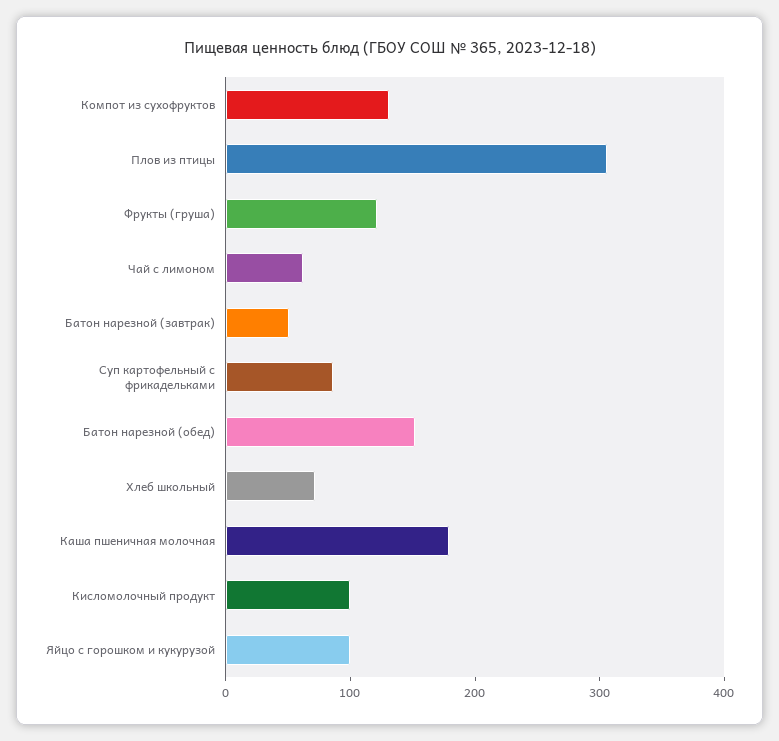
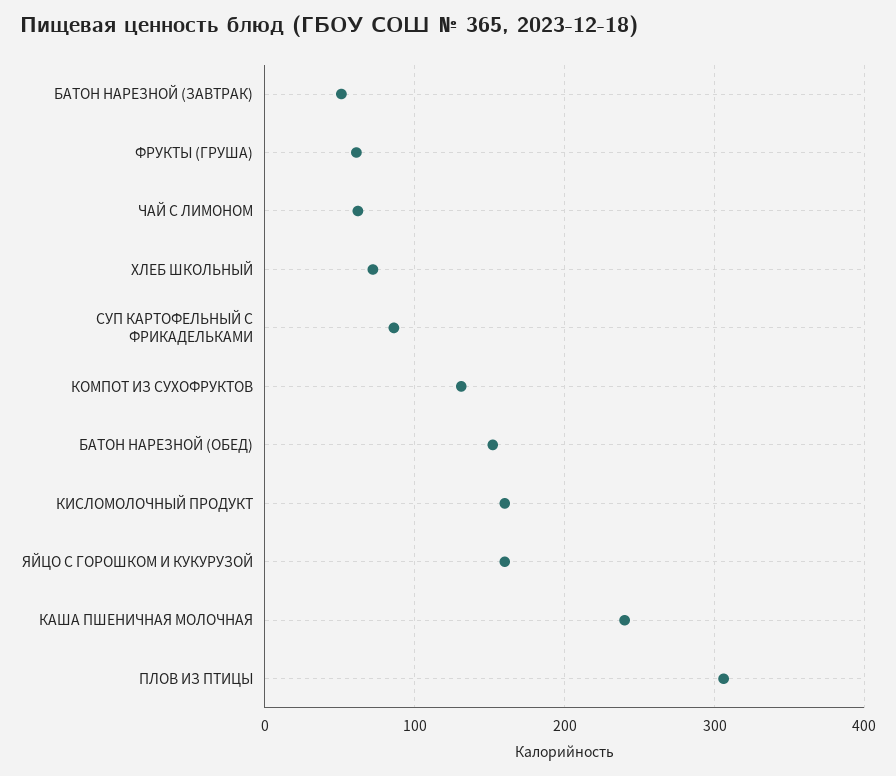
  {
    "Компот из сухофруктов": 130,
    "Плов из птицы": 310,
-   "Фрукты (груша)": 120,
+   "Фрукты (груша)": 60,
    "Чай с лимоном": 60,
    "Батон нарезной (завтрак)": 50,
    "Суп картофельный с фрикадельками": 90,
    "Батон нарезной (обед)": 150,
    "Хлеб школьный": 70,
-   "Каша пшеничная молочная": 180,
+   "Каша пшеничная молочная": 240,
-   "Кисломолочный продукт": 100,
+   "Кисломолочный продукт": 160,
-   "Яйцо с горошком и кукурузой": 100
+   "Яйцо с горошком и кукурузой": 160
  }

